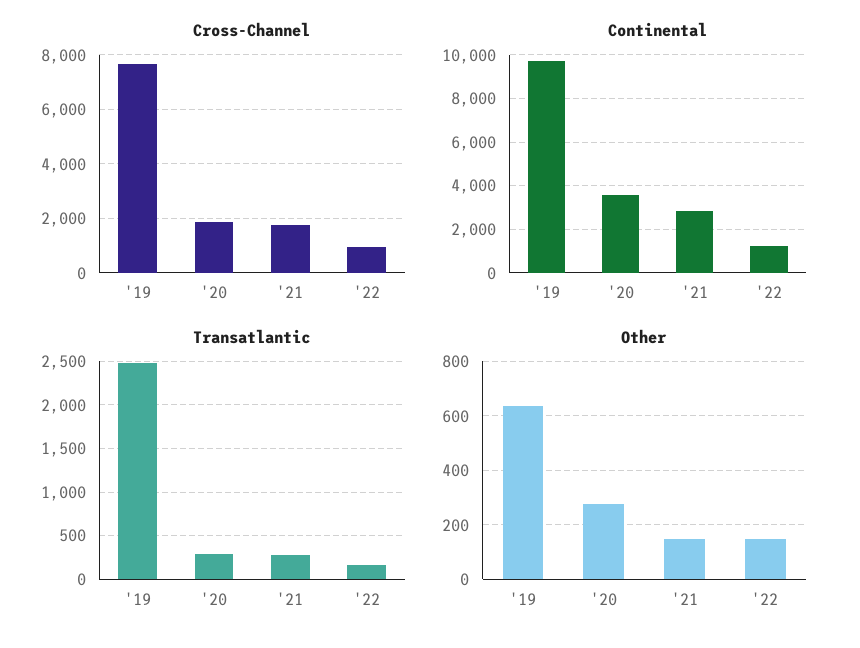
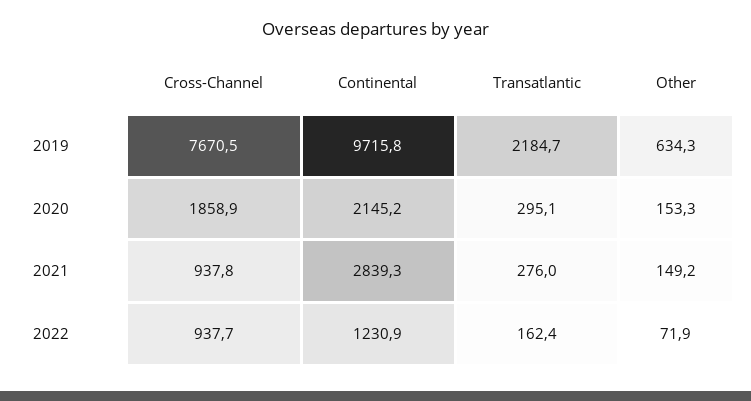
  {
    "Cross-Channel": {
      "'19": 7670.5,
      "'20": 1858.9,
-     "'21": 1750,
+     "'21": 937.8,
      "'22": 937.7
    },
    "Continental": {
      "'19": 9715.8,
-     "'20": 3500,
+     "'20": 2145.2,
      "'21": 2839.3,
      "'22": 1230.9
    },
    "Transatlantic": {
-     "'19": 2500,
+     "'19": 2184.7,
      "'20": 295.1,
      "'21": 276,
      "'22": 162.4
    },
    "Other": {
      "'19": 634.3,
-     "'20": 275,
+     "'20": 153.3,
      "'21": 149.2,
-     "'22": 150
+     "'22": 71.9
    }
  }

